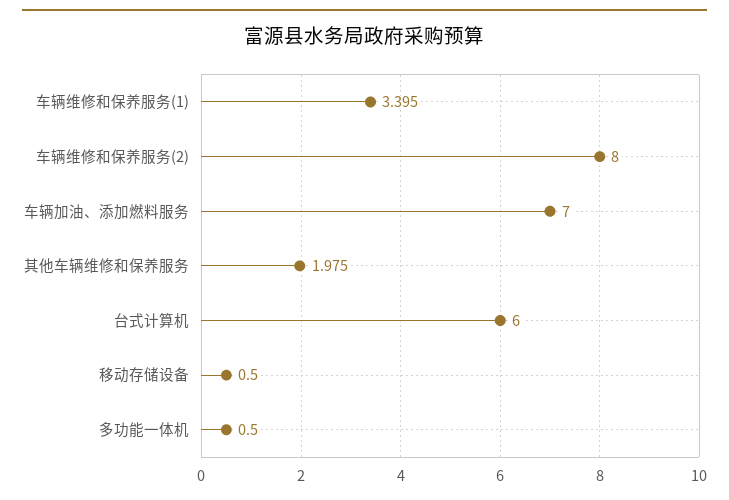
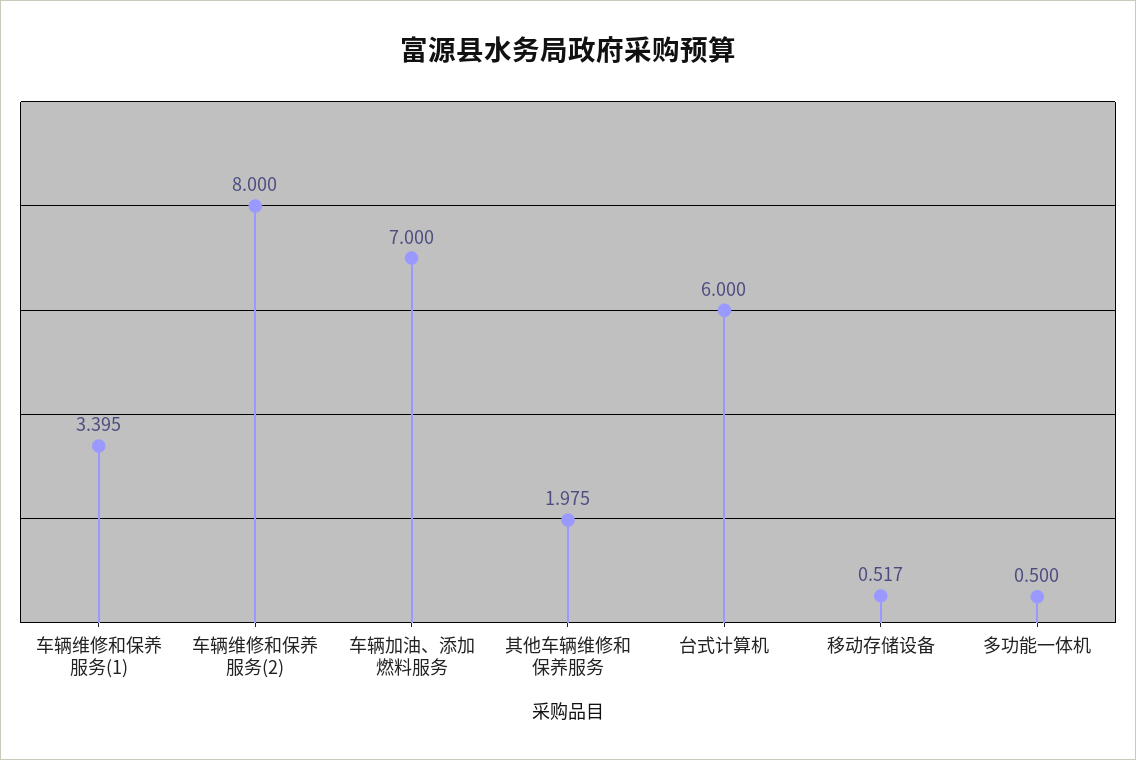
  {
    "车辆维修和保养服务(1)": 3.395,
    "车辆维修和保养服务(2)": 8,
    "车辆加油、添加燃料服务": 7,
    "其他车辆维修和保养服务": 1.975,
    "台式计算机": 6,
-   "移动存储设备": 0.5,
+   "移动存储设备": 0.517,
    "多功能一体机": 0.5
  }

